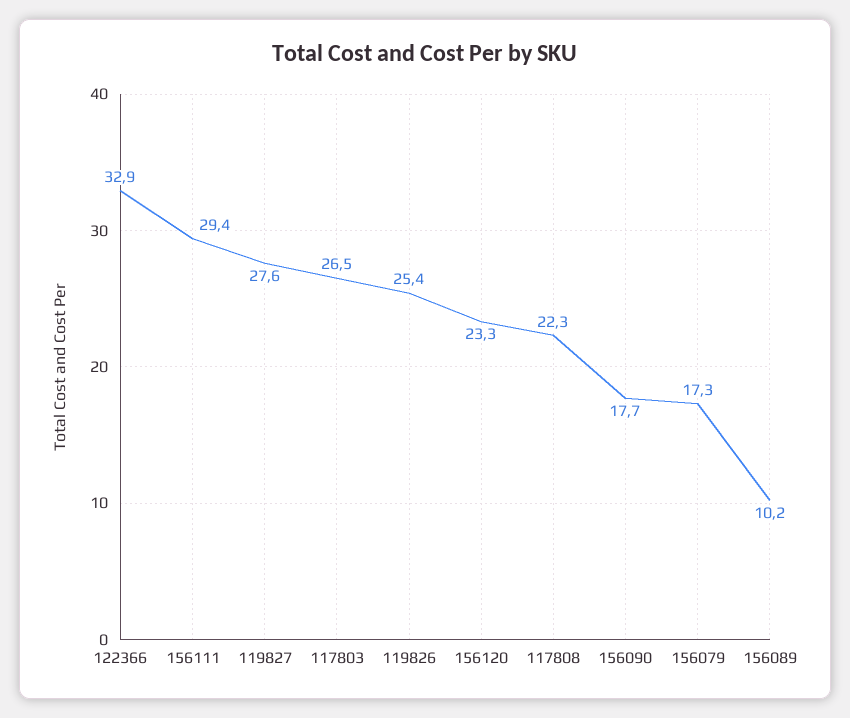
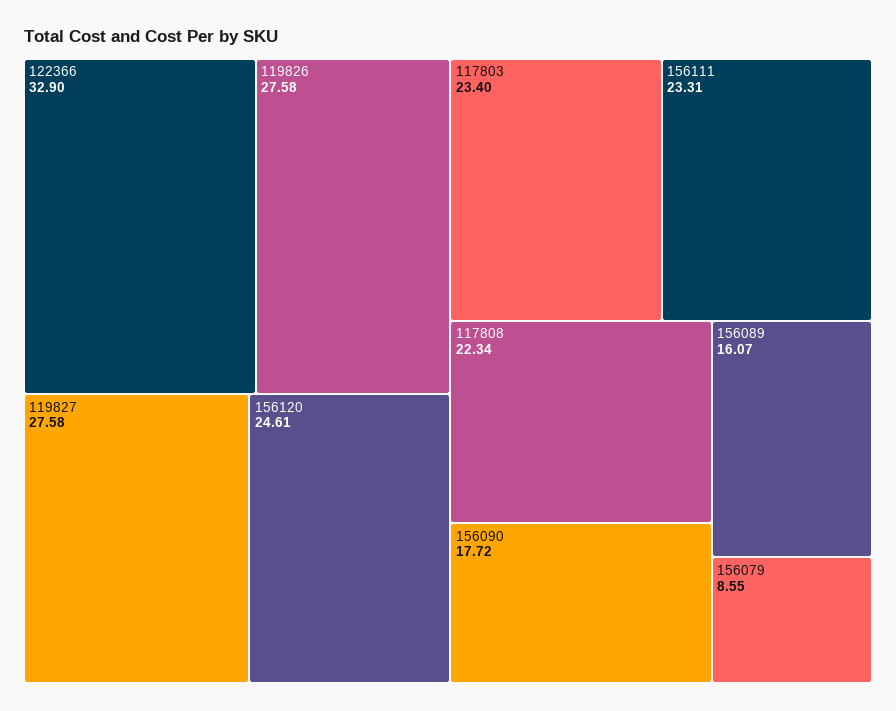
  {
    "122366": 32.9,
-   "156111": 29.4,
+   "156111": 23.31,
    "119827": 27.58,
-   "117803": 26.5,
+   "117803": 23.4,
-   "119826": 25.4,
+   "119826": 27.58,
-   "156120": 23.3,
+   "156120": 24.61,
    "117808": 22.34,
    "156090": 17.72,
-   "156079": 17.3,
+   "156079": 8.55,
-   "156089": 10.2
+   "156089": 16.07
  }

